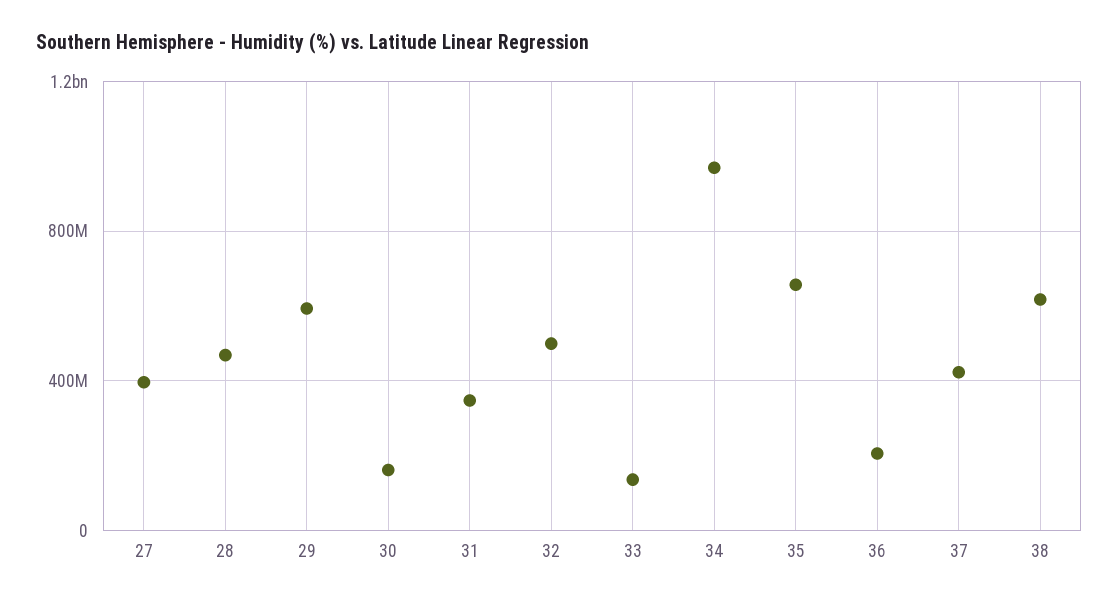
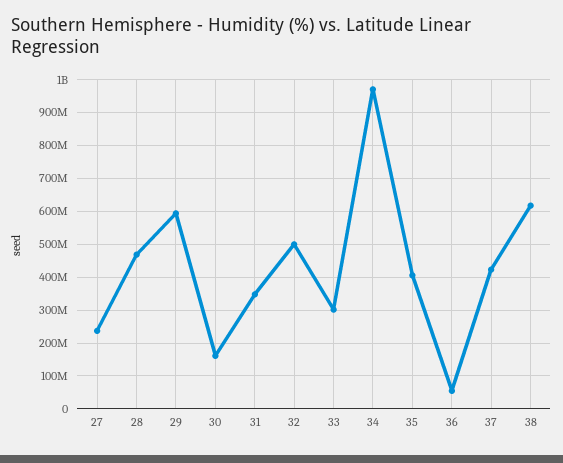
  {
-   "27": 400000000,
+   "27": 240000000,
    "28": 460000000,
    "29": 600000000,
    "30": 160000000,
    "31": 340000000,
    "32": 500000000,
-   "33": 150000000,
+   "33": 300000000,
    "34": 980000000,
-   "35": 650000000,
+   "35": 400000000,
-   "36": 200000000,
+   "36": 60000000,
    "37": 420000000,
    "38": 620000000
  }

